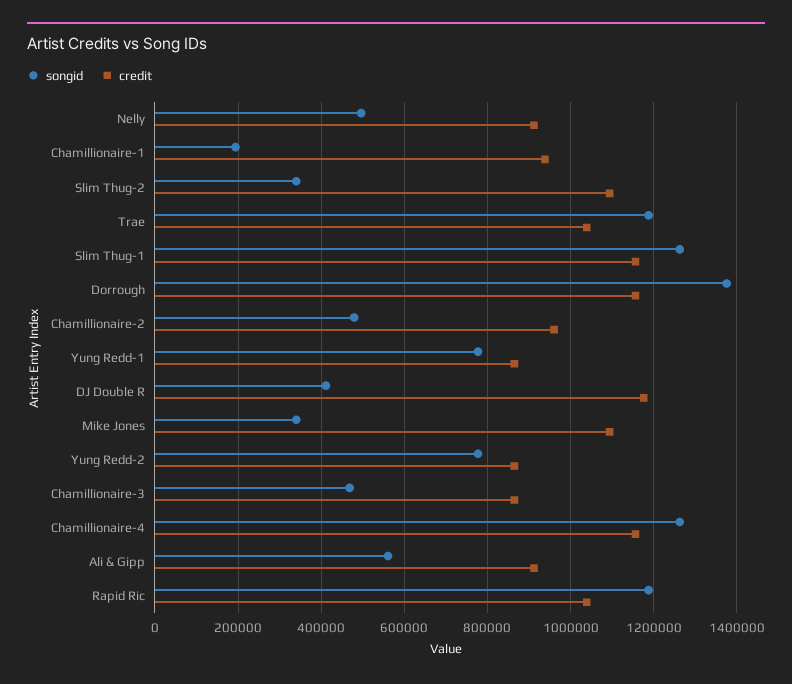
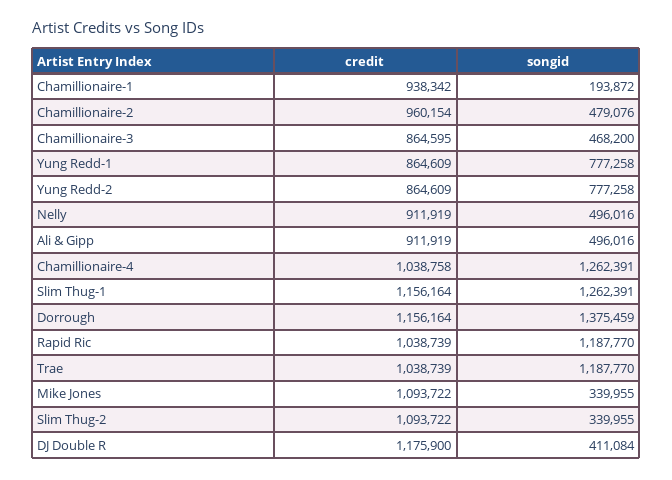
  {
    "songid": {
      "Nelly": 496016,
      "Chamillionaire-1": 193872,
      "Slim Thug-2": 339955,
      "Trae": 1187770,
      "Slim Thug-1": 1262391,
      "Dorrough": 1375459,
      "Chamillionaire-2": 479076,
      "Yung Redd-1": 777258,
      "DJ Double R": 411084,
      "Mike Jones": 339955,
      "Yung Redd-2": 777258,
      "Chamillionaire-3": 468200,
      "Chamillionaire-4": 1262391,
-     "Ali & Gipp": 560000,
+     "Ali & Gipp": 496016,
      "Rapid Ric": 1187770
    },
    "credit": {
      "Nelly": 911919,
      "Chamillionaire-1": 938342,
      "Slim Thug-2": 1093722,
      "Trae": 1038739,
      "Slim Thug-1": 1156164,
      "Dorrough": 1156164,
      "Chamillionaire-2": 960154,
      "Yung Redd-1": 864609,
      "DJ Double R": 1175900,
      "Mike Jones": 1093722,
      "Yung Redd-2": 864609,
      "Chamillionaire-3": 864595,
-     "Chamillionaire-4": 1160000,
+     "Chamillionaire-4": 1038758,
      "Ali & Gipp": 911919,
      "Rapid Ric": 1038739
    }
  }

